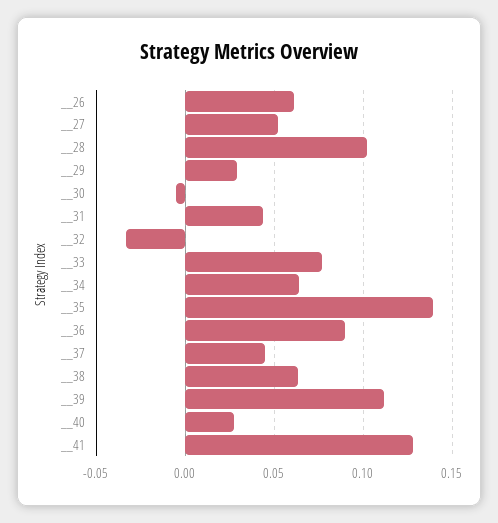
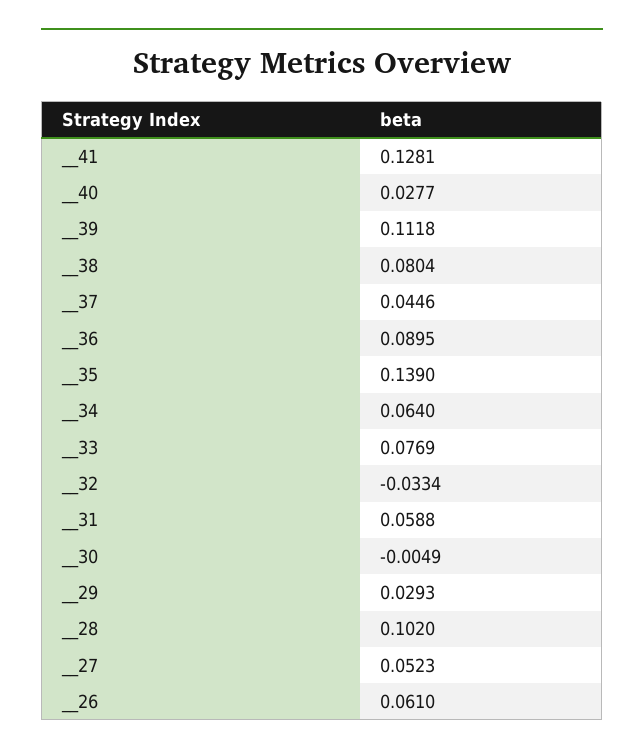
  {
    "__26": 0.061,
    "__27": 0.0523,
    "__28": 0.102,
    "__29": 0.0293,
    "__30": -0.0049,
-   "__31": 0.045,
+   "__31": 0.0588,
    "__32": -0.0334,
    "__33": 0.0769,
    "__34": 0.064,
    "__35": 0.139,
    "__36": 0.0895,
    "__37": 0.0446,
-   "__38": 0.065,
+   "__38": 0.0804,
    "__39": 0.1118,
    "__40": 0.0277,
    "__41": 0.1281
  }

